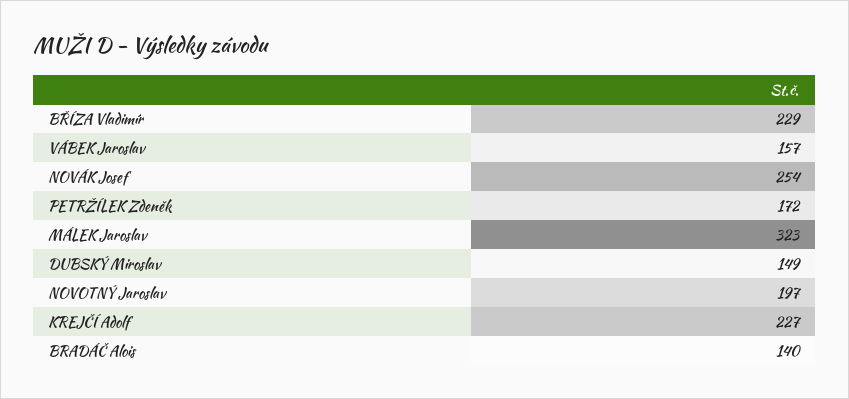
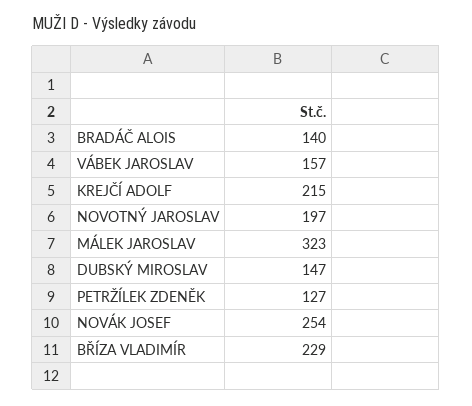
  {
    "BŘÍZA Vladimír": 229,
    "VÁBEK Jaroslav": 157,
    "NOVÁK Josef": 254,
-   "PETRŽÍLEK Zdeněk": 172,
+   "PETRŽÍLEK Zdeněk": 127,
    "MÁLEK Jaroslav": 323,
-   "DUBSKÝ Miroslav": 149,
+   "DUBSKÝ Miroslav": 147,
    "NOVOTNÝ Jaroslav": 197,
-   "KREJČÍ Adolf": 227,
+   "KREJČÍ Adolf": 215,
    "BRADÁČ Alois": 140
  }

